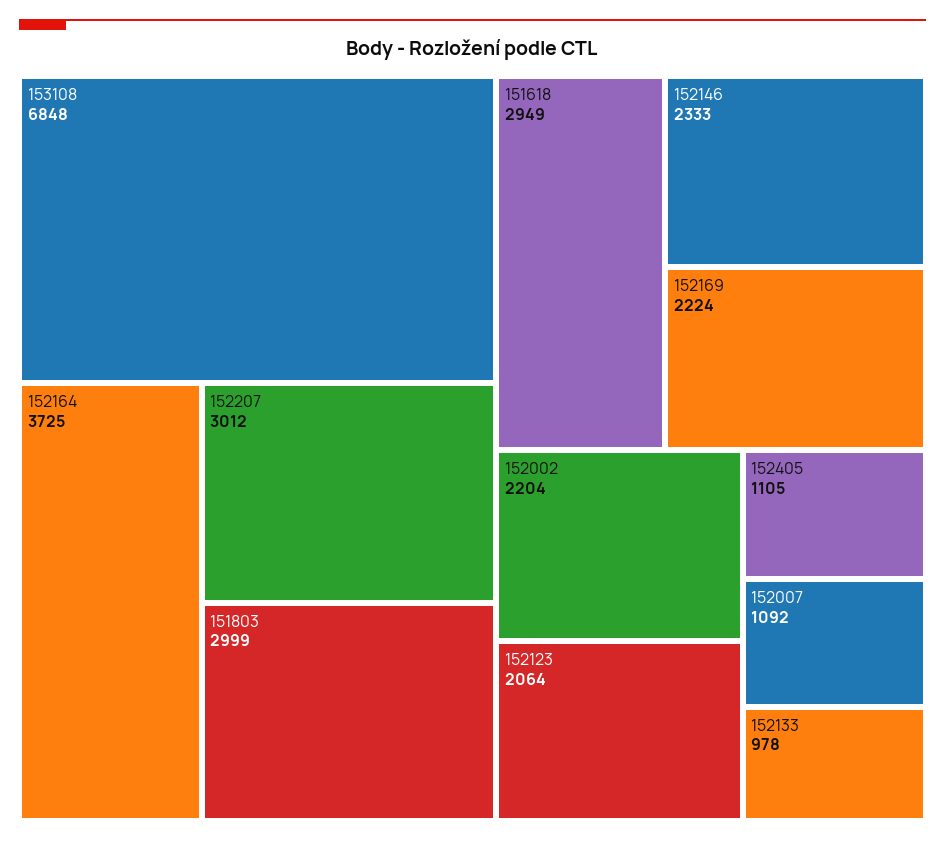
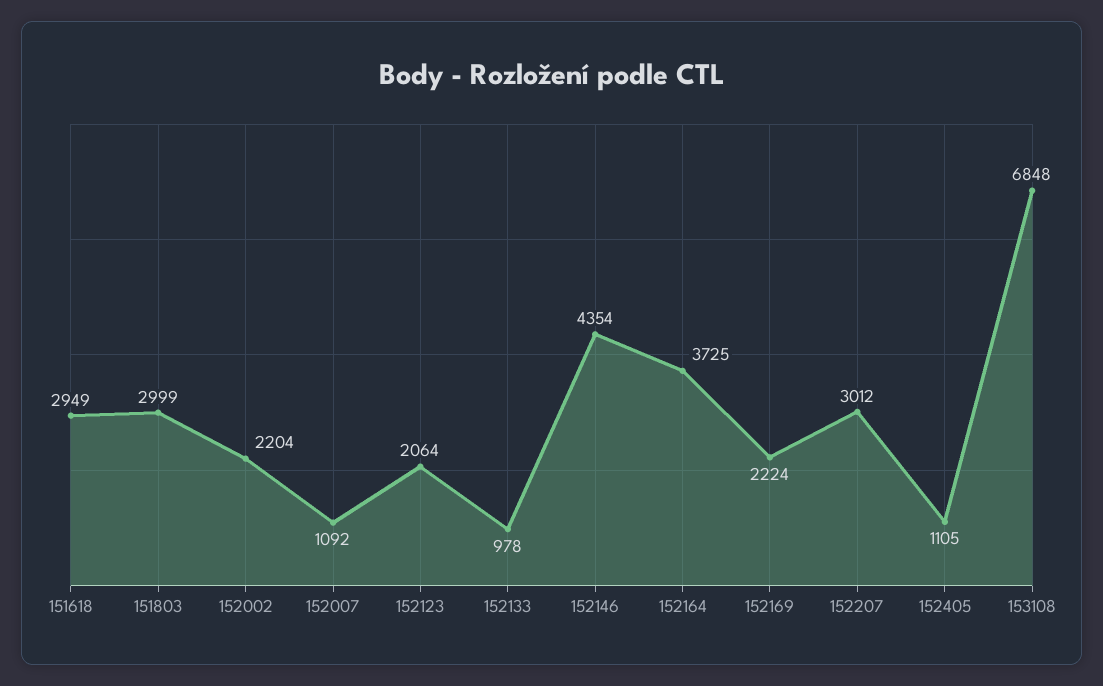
  {
    "153108": 6848,
    "152164": 3725,
    "152207": 3012,
    "151803": 2999,
    "151618": 2949,
-   "152146": 2333,
+   "152146": 4354,
    "152169": 2224,
    "152002": 2204,
    "152123": 2064,
    "152405": 1105,
    "152007": 1092,
    "152133": 978
  }

